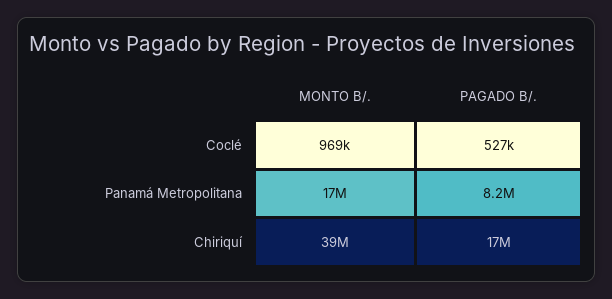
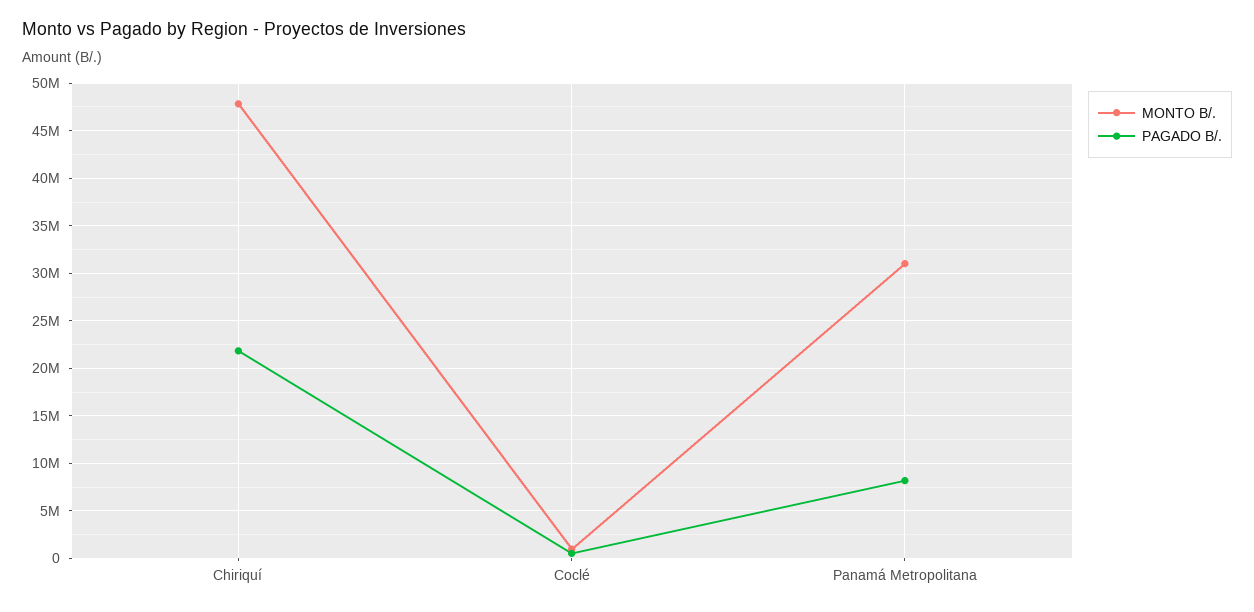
  {
    "MONTO B/.": {
      "Coclé": 969000,
-     "Panamá Metropolitana": 17000000,
+     "Panamá Metropolitana": 31000000,
-     "Chiriquí": 39000000
+     "Chiriquí": 48000000
    },
    "PAGADO B/.": {
      "Coclé": 527000,
      "Panamá Metropolitana": 8200000,
-     "Chiriquí": 17000000
+     "Chiriquí": 22000000
    }
  }

